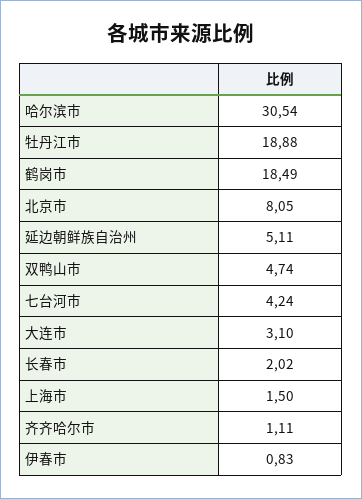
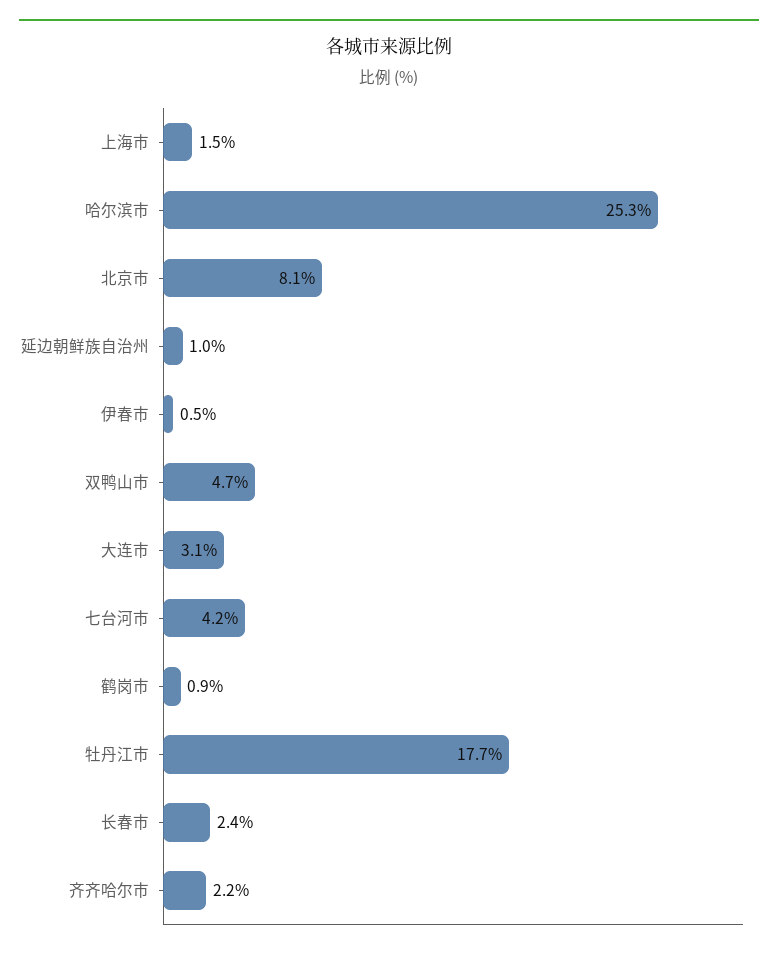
  {
-   "哈尔滨市": 30.54,
+   "哈尔滨市": 25.3,
-   "牡丹江市": 18.88,
+   "牡丹江市": 17.7,
-   "鹤岗市": 18.49,
+   "鹤岗市": 0.9,
    "北京市": 8.05,
-   "延边朝鲜族自治州": 5.11,
+   "延边朝鲜族自治州": 1,
    "双鸭山市": 4.74,
    "七台河市": 4.24,
    "大连市": 3.1,
-   "长春市": 2.02,
+   "长春市": 2.4,
    "上海市": 1.5,
-   "齐齐哈尔市": 1.11,
+   "齐齐哈尔市": 2.2,
-   "伊春市": 0.83
+   "伊春市": 0.5
  }

